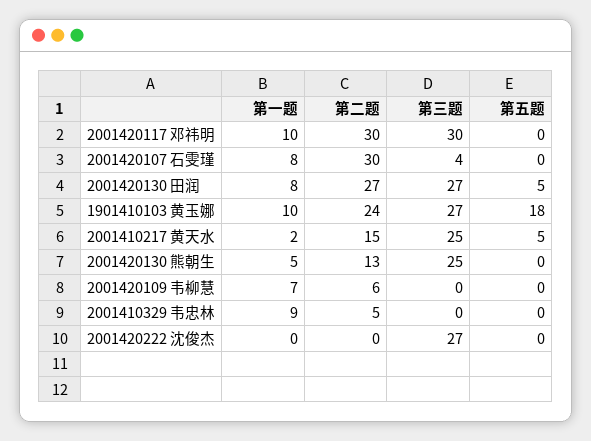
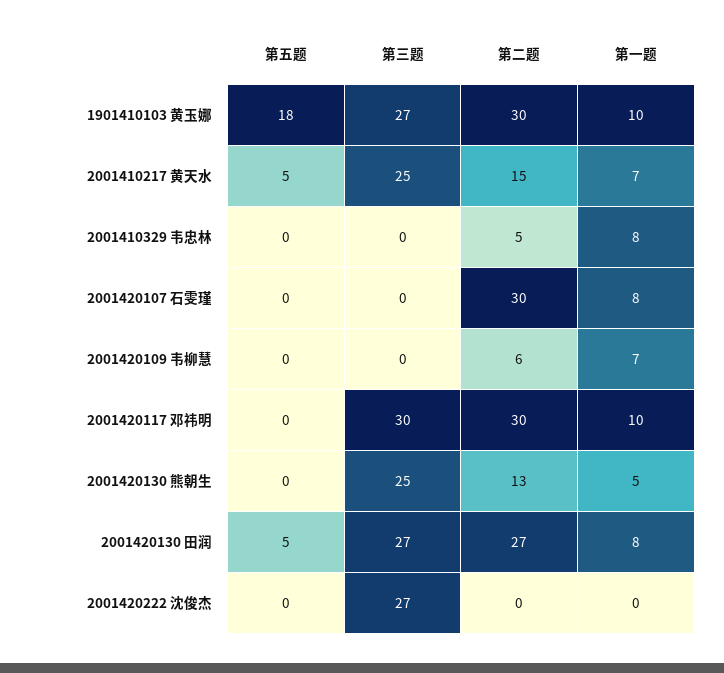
  {
    "第一题": {
      "2001420117 邓祎明": 10,
      "2001420107 石雯瑾": 8,
      "2001420130 田润": 8,
      "1901410103 黄玉娜": 10,
-     "2001410217 黄天水": 2,
+     "2001410217 黄天水": 7,
      "2001420130 熊朝生": 5,
      "2001420109 韦柳慧": 7,
-     "2001410329 韦忠林": 9,
+     "2001410329 韦忠林": 8,
      "2001420222 沈俊杰": 0
    },
    "第二题": {
      "2001420117 邓祎明": 30,
      "2001420107 石雯瑾": 30,
      "2001420130 田润": 27,
-     "1901410103 黄玉娜": 24,
+     "1901410103 黄玉娜": 30,
      "2001410217 黄天水": 15,
      "2001420130 熊朝生": 13,
      "2001420109 韦柳慧": 6,
      "2001410329 韦忠林": 5,
      "2001420222 沈俊杰": 0
    },
    "第三题": {
      "2001420117 邓祎明": 30,
-     "2001420107 石雯瑾": 4,
+     "2001420107 石雯瑾": 0,
      "2001420130 田润": 27,
      "1901410103 黄玉娜": 27,
      "2001410217 黄天水": 25,
      "2001420130 熊朝生": 25,
      "2001420109 韦柳慧": 0,
      "2001410329 韦忠林": 0,
      "2001420222 沈俊杰": 27
    },
    "第五题": {
      "2001420117 邓祎明": 0,
      "2001420107 石雯瑾": 0,
      "2001420130 田润": 5,
      "1901410103 黄玉娜": 18,
      "2001410217 黄天水": 5,
      "2001420130 熊朝生": 0,
      "2001420109 韦柳慧": 0,
      "2001410329 韦忠林": 0,
      "2001420222 沈俊杰": 0
    }
  }

